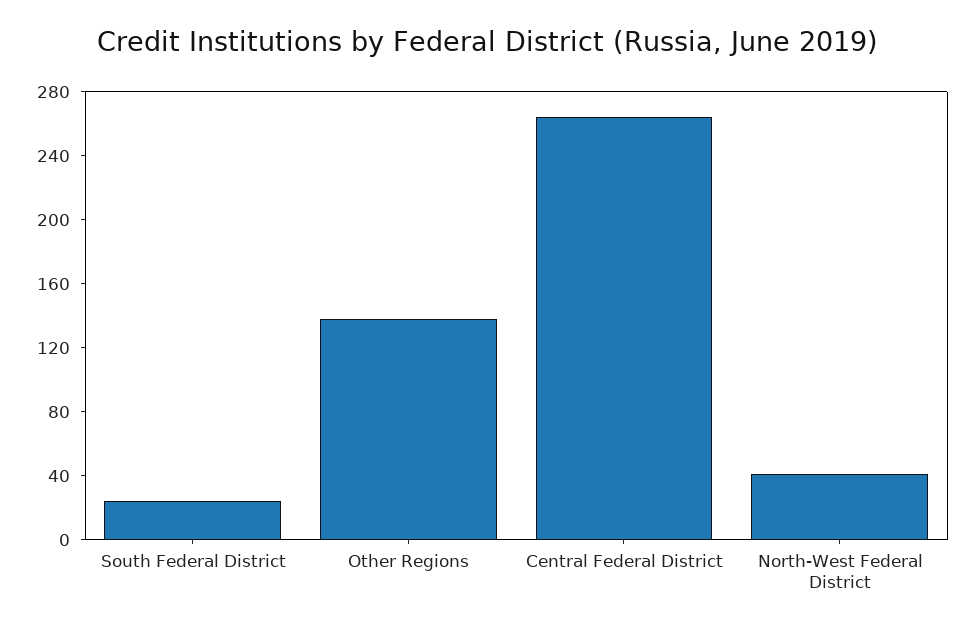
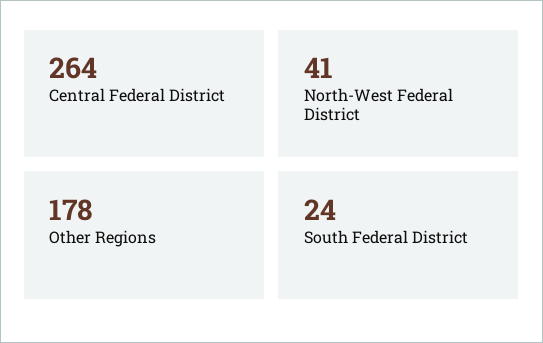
  {
    "South Federal District": 24,
-   "Other Regions": 140,
+   "Other Regions": 178,
    "Central Federal District": 264,
    "North-West Federal District": 41
  }

